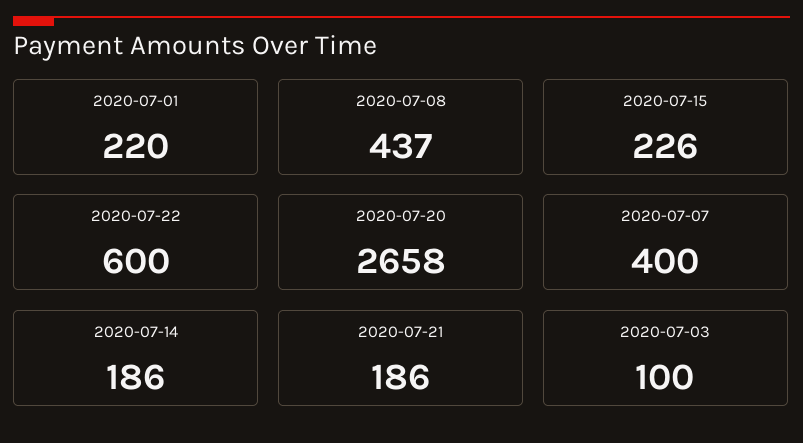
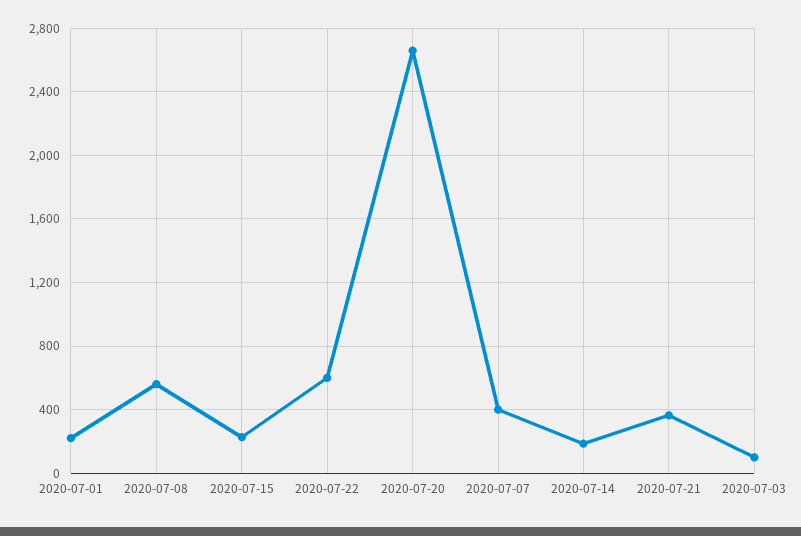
  {
    "2020-07-01": 220,
-   "2020-07-08": 437,
+   "2020-07-08": 550,
    "2020-07-15": 226,
    "2020-07-22": 600,
    "2020-07-20": 2658,
    "2020-07-07": 400,
    "2020-07-14": 186,
-   "2020-07-21": 186,
+   "2020-07-21": 350,
    "2020-07-03": 100
  }

